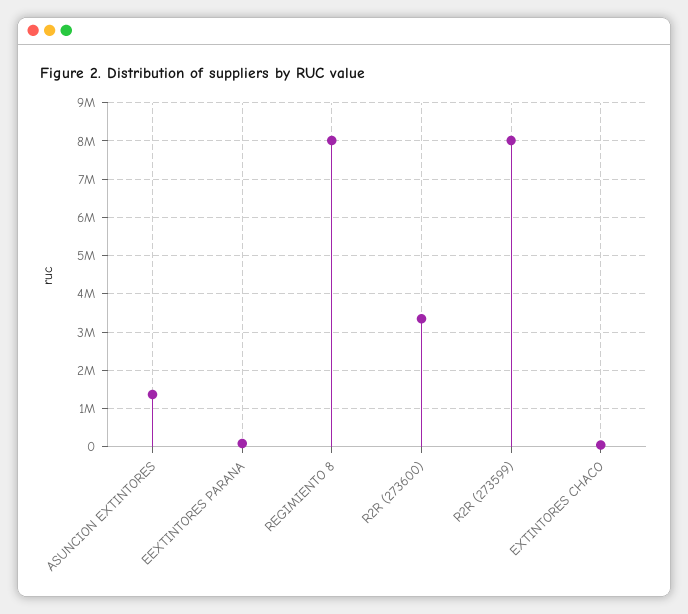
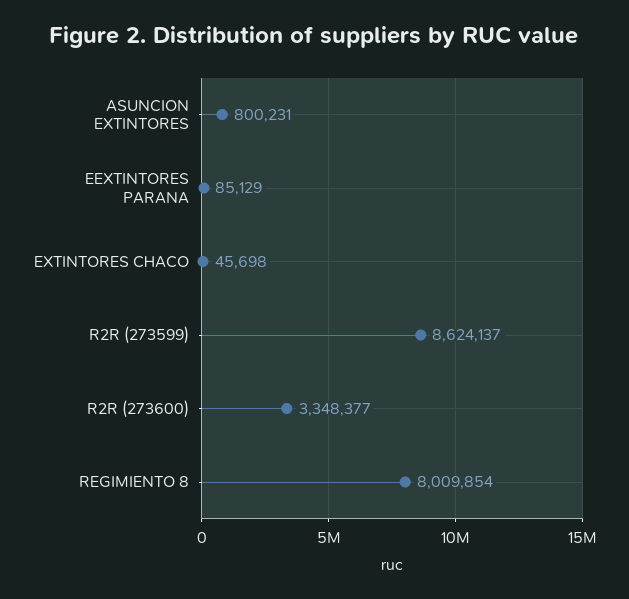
  {
-   "ASUNCION EXTINTORES": 1400000,
+   "ASUNCION EXTINTORES": 800231,
    "EEXTINTORES PARANA": 85129,
    "REGIMIENTO 8": 8009854,
    "R2R (273600)": 3348377,
-   "R2R (273599)": 8000000,
+   "R2R (273599)": 8624137,
    "EXTINTORES CHACO": 45698
  }

